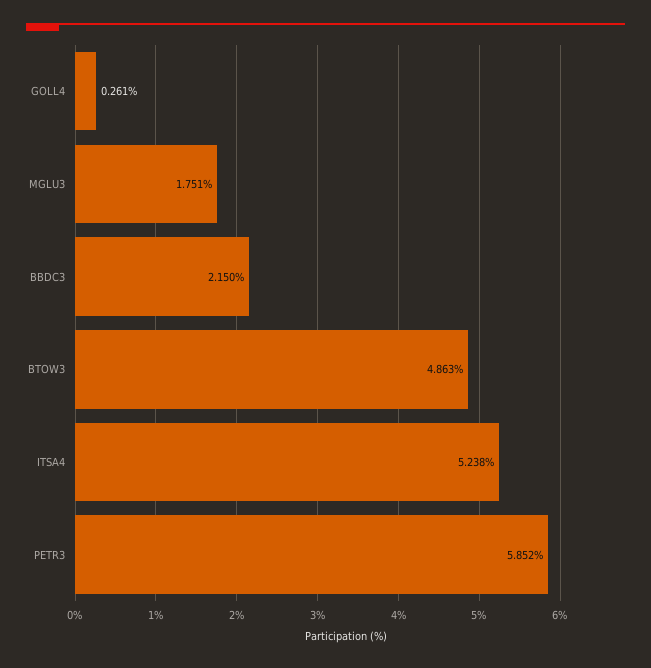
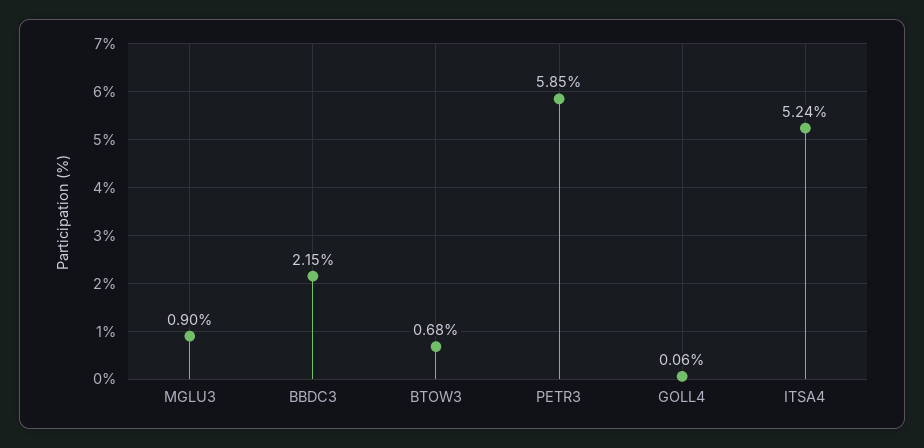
  {
-   "GOLL4": 0.261,
+   "GOLL4": 0.06,
-   "MGLU3": 1.751,
+   "MGLU3": 0.9,
    "BBDC3": 2.15,
-   "BTOW3": 4.863,
+   "BTOW3": 0.68,
    "ITSA4": 5.238,
    "PETR3": 5.852
  }

